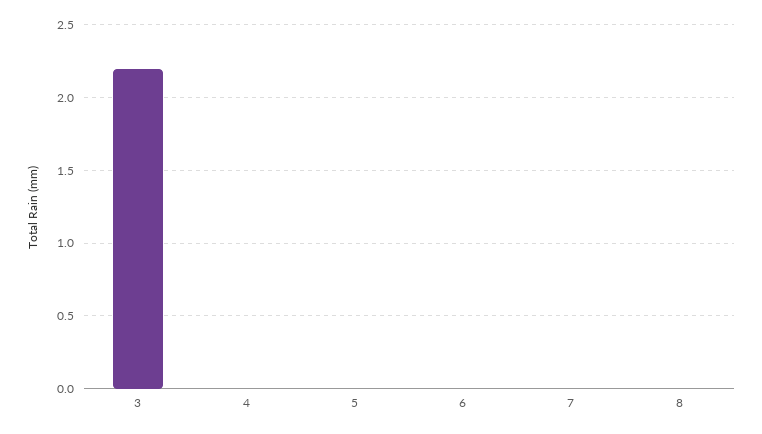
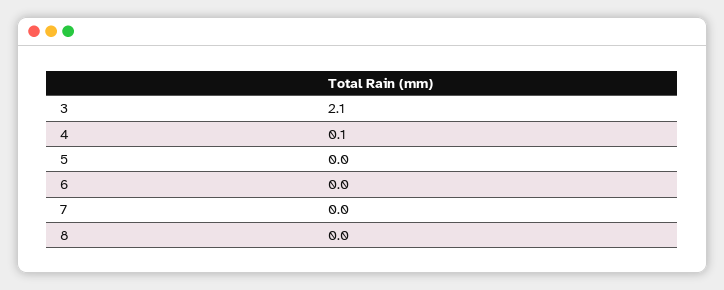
  {
-   "3": 2.2,
+   "3": 2.1,
-   "4": 0,
+   "4": 0.1,
    "5": 0,
    "6": 0,
    "7": 0,
    "8": 0
  }

